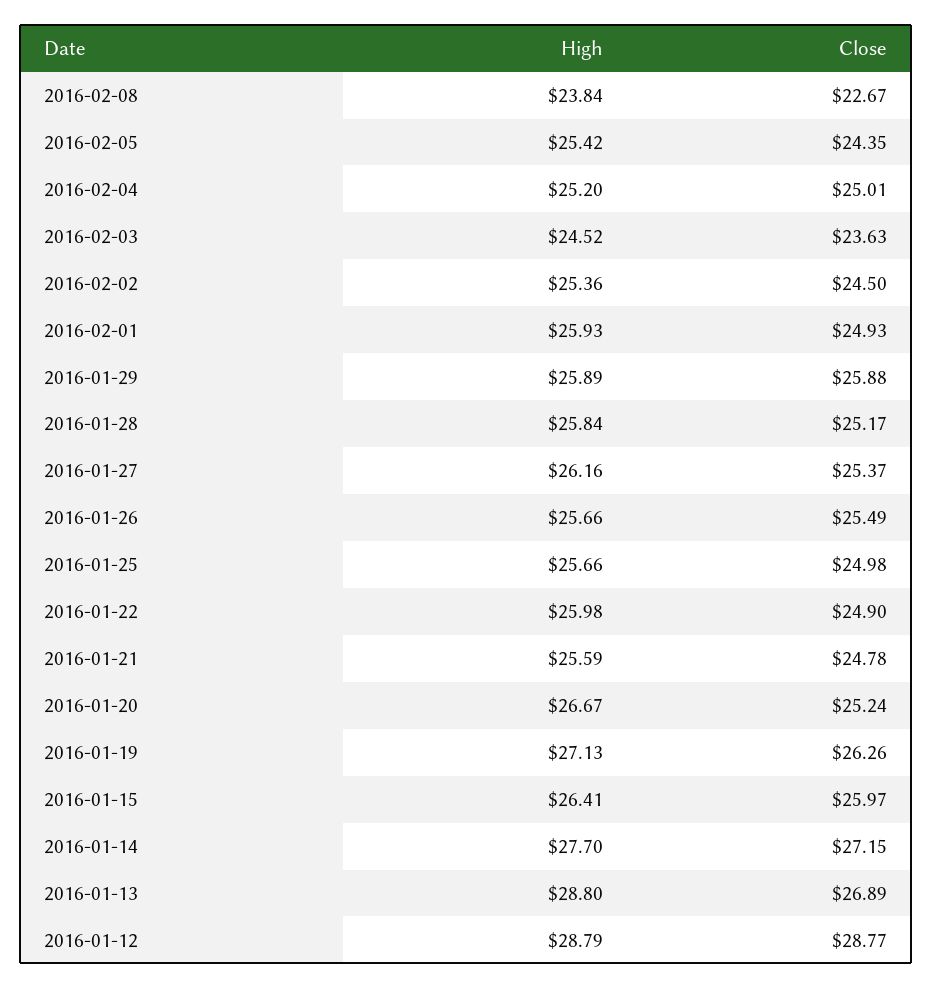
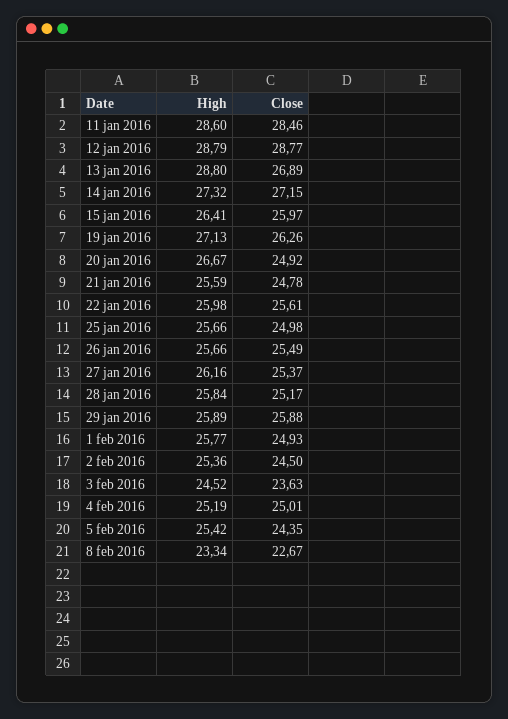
  {
    "High": {
-     "2016-02-08": 23.84,
+     "2016-02-08": 23.34,
      "2016-02-05": 25.42,
-     "2016-02-04": 25.2,
+     "2016-02-04": 25.19,
      "2016-02-03": 24.52,
      "2016-02-02": 25.36,
-     "2016-02-01": 25.93,
+     "2016-02-01": 25.77,
      "2016-01-29": 25.89,
      "2016-01-28": 25.84,
      "2016-01-27": 26.16,
      "2016-01-26": 25.66,
      "2016-01-25": 25.66,
      "2016-01-22": 25.98,
      "2016-01-21": 25.59,
      "2016-01-20": 26.67,
      "2016-01-19": 27.13,
      "2016-01-15": 26.41,
-     "2016-01-14": 27.7,
+     "2016-01-14": 27.32,
      "2016-01-13": 28.8,
-     "2016-01-12": 28.79
+     "2016-01-12": 28.79,
+     "11 jan 2016": 28.6
    },
    "Close": {
      "2016-02-08": 22.67,
      "2016-02-05": 24.35,
      "2016-02-04": 25.01,
      "2016-02-03": 23.63,
      "2016-02-02": 24.5,
      "2016-02-01": 24.93,
      "2016-01-29": 25.88,
      "2016-01-28": 25.17,
      "2016-01-27": 25.37,
      "2016-01-26": 25.49,
      "2016-01-25": 24.98,
-     "2016-01-22": 24.9,
+     "2016-01-22": 25.61,
      "2016-01-21": 24.78,
-     "2016-01-20": 25.24,
+     "2016-01-20": 24.92,
      "2016-01-19": 26.26,
      "2016-01-15": 25.97,
      "2016-01-14": 27.15,
      "2016-01-13": 26.89,
-     "2016-01-12": 28.77
+     "2016-01-12": 28.77,
+     "11 jan 2016": 28.46
    }
  }

